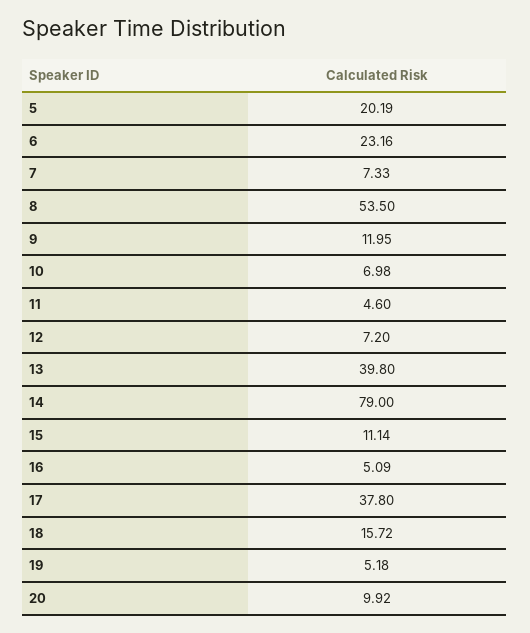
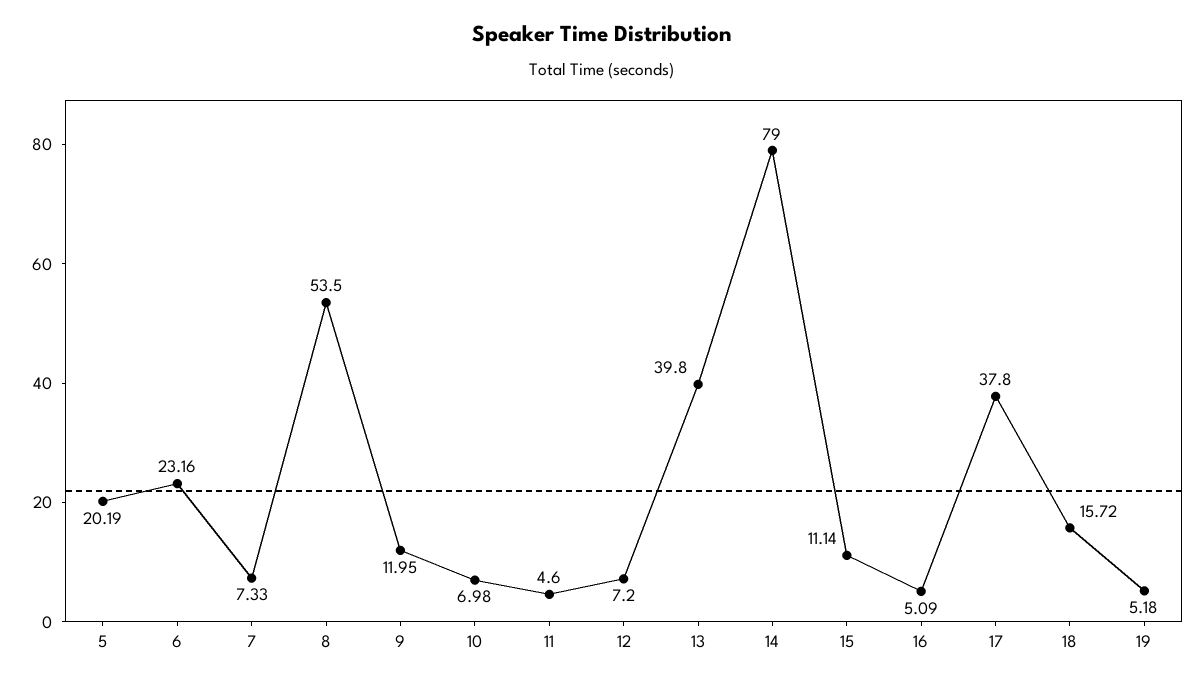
  {
    "5": 20.19,
    "6": 23.16,
    "7": 7.33,
    "8": 53.5,
    "9": 11.95,
    "10": 6.98,
    "11": 4.6,
    "12": 7.2,
    "13": 39.8,
    "14": 79,
    "15": 11.14,
    "16": 5.09,
    "17": 37.8,
    "18": 15.72,
-   "19": 5.18,
+   "19": 5.18
-   "20": 9.92
  }

